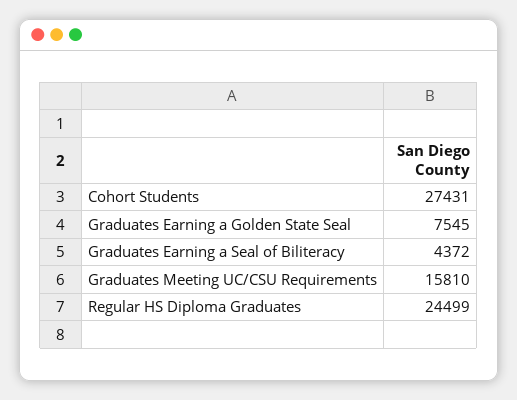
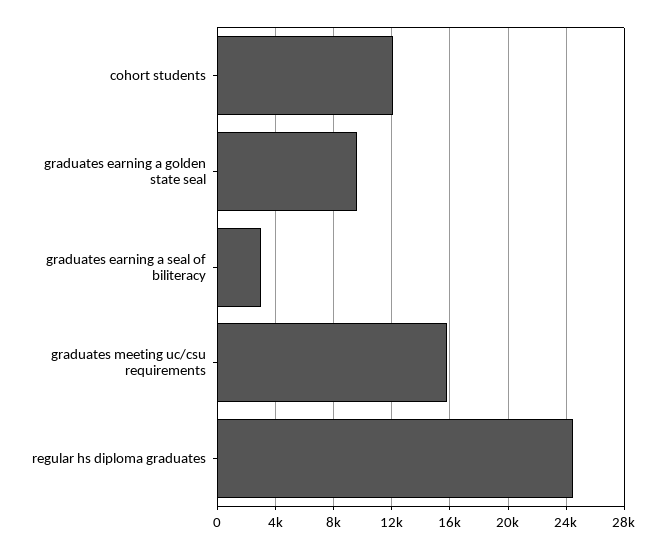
  {
-   "Cohort Students": 27431,
+   "Cohort Students": 12000,
-   "Graduates Earning a Golden State Seal": 7545,
+   "Graduates Earning a Golden State Seal": 9500,
-   "Graduates Earning a Seal of Biliteracy": 4372,
+   "Graduates Earning a Seal of Biliteracy": 3000,
    "Graduates Meeting UC/CSU Requirements": 15810,
    "Regular HS Diploma Graduates": 24499
  }

